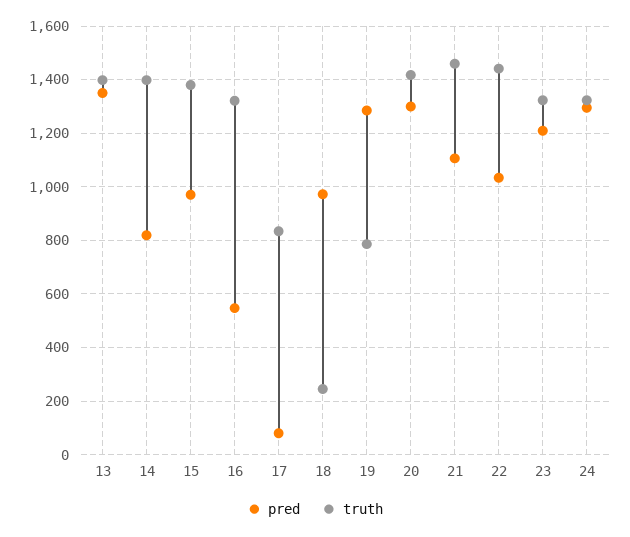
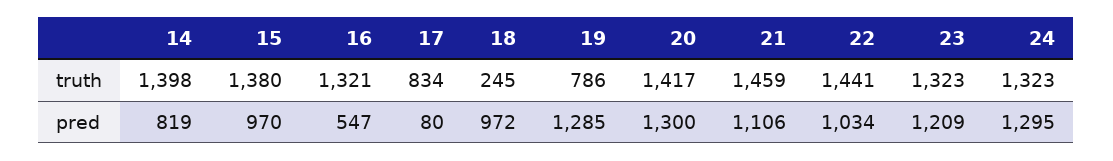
  {
    "pred": {
-     "13": 1350,
      "14": 819,
      "15": 970,
      "16": 547,
      "17": 80,
      "18": 972,
      "19": 1285,
      "20": 1300,
      "21": 1106,
      "22": 1034,
      "23": 1209,
      "24": 1295
    },
    "truth": {
-     "13": 1400,
      "14": 1398,
      "15": 1380,
      "16": 1321,
      "17": 834,
      "18": 245,
      "19": 786,
      "20": 1417,
      "21": 1459,
      "22": 1441,
      "23": 1323,
      "24": 1323
    }
  }

